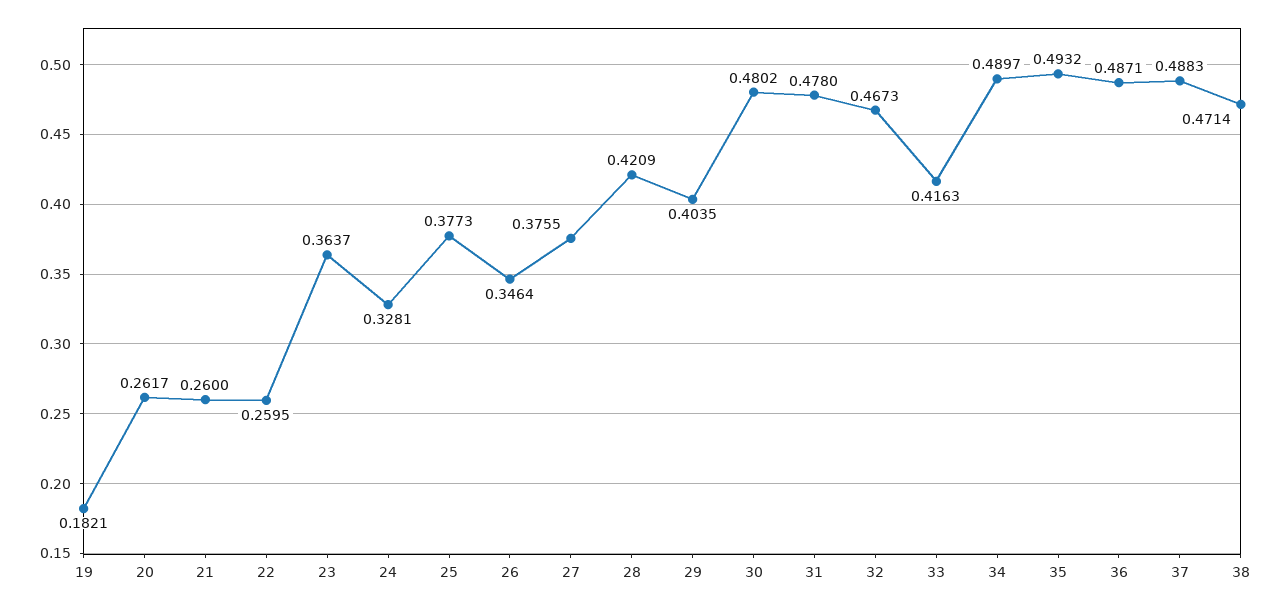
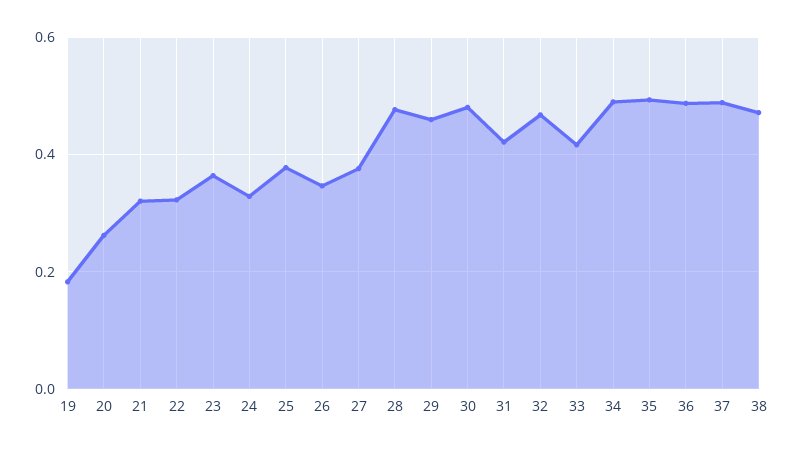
  {
    "19": 0.1821,
    "20": 0.2617,
-   "21": 0.26,
+   "21": 0.32,
-   "22": 0.2595,
+   "22": 0.32,
    "23": 0.3637,
    "24": 0.3281,
    "25": 0.3773,
    "26": 0.3464,
    "27": 0.3755,
-   "28": 0.4209,
+   "28": 0.48,
-   "29": 0.4035,
+   "29": 0.46,
    "30": 0.4802,
-   "31": 0.478,
+   "31": 0.42,
    "32": 0.4673,
    "33": 0.4163,
    "34": 0.4897,
    "35": 0.4932,
    "36": 0.4871,
    "37": 0.4883,
    "38": 0.4714
  }

